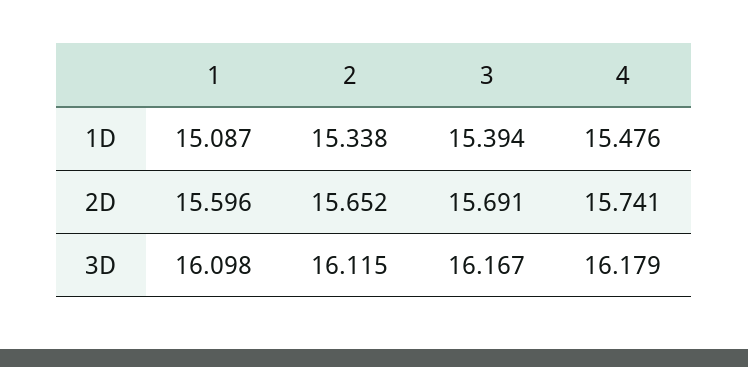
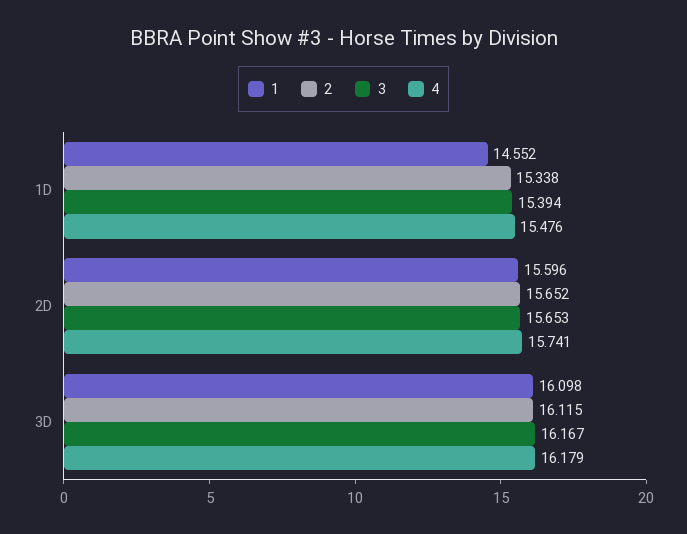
  {
    "1": {
-     "1D": 15.087,
+     "1D": 14.552,
      "2D": 15.596,
      "3D": 16.098
    },
    "2": {
      "1D": 15.338,
      "2D": 15.652,
      "3D": 16.115
    },
    "3": {
      "1D": 15.394,
-     "2D": 15.691,
+     "2D": 15.653,
      "3D": 16.167
    },
    "4": {
      "1D": 15.476,
      "2D": 15.741,
      "3D": 16.179
    }
  }

